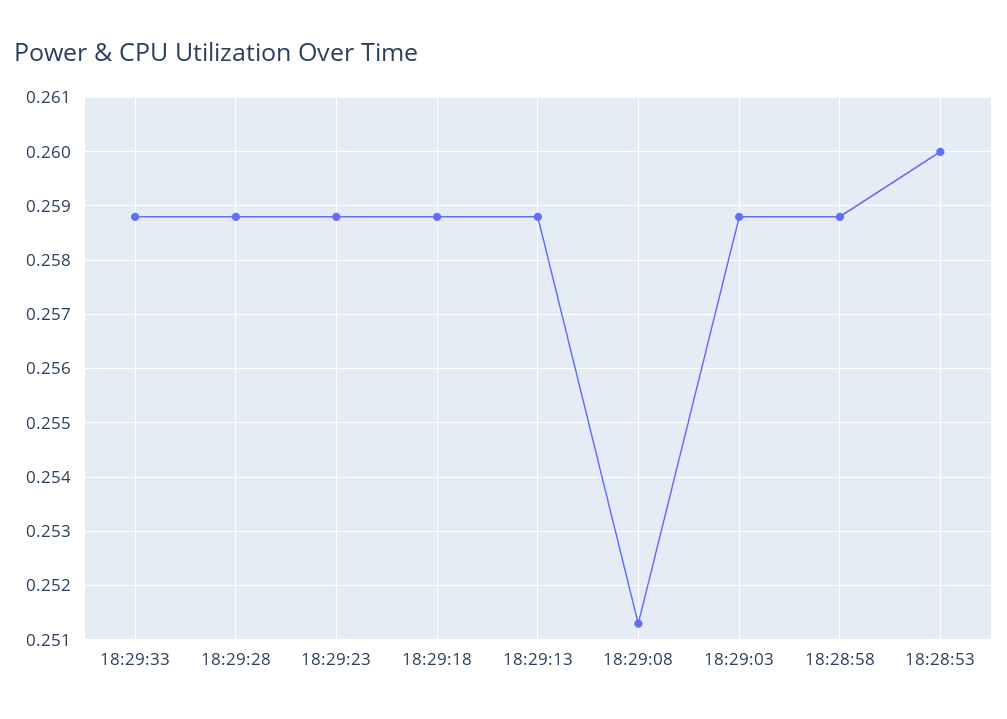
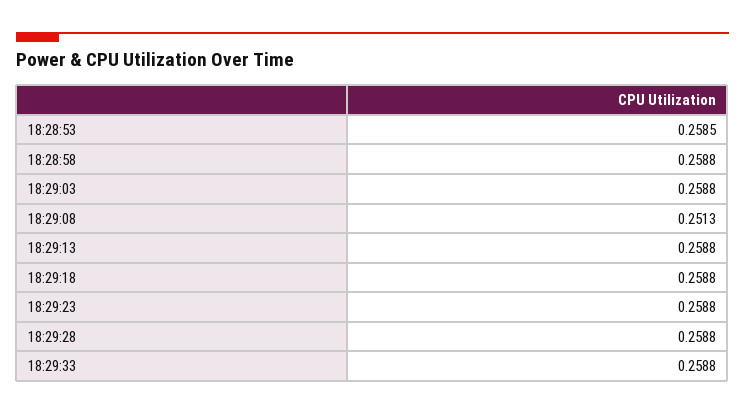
  {
    "18:29:33": 0.2588,
    "18:29:28": 0.2588,
    "18:29:23": 0.2588,
    "18:29:18": 0.2588,
    "18:29:13": 0.2588,
    "18:29:08": 0.2513,
    "18:29:03": 0.2588,
    "18:28:58": 0.2588,
-   "18:28:53": 0.26
+   "18:28:53": 0.2585
  }

